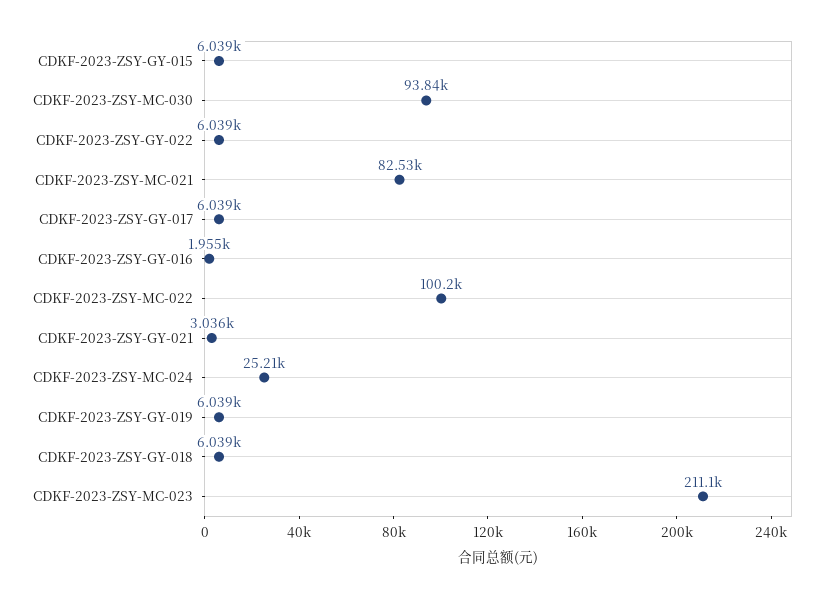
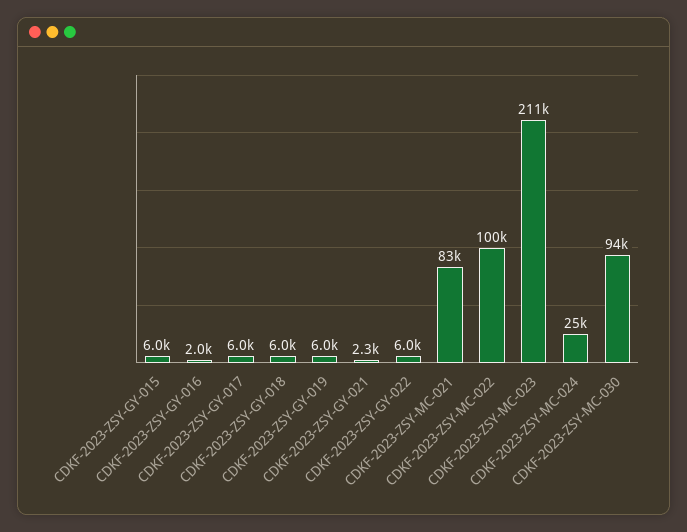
  {
    "CDKF-2023-ZSY-GY-015": 6039,
    "CDKF-2023-ZSY-MC-030": 93840,
    "CDKF-2023-ZSY-GY-022": 6039,
    "CDKF-2023-ZSY-MC-021": 82530,
    "CDKF-2023-ZSY-GY-017": 6039,
    "CDKF-2023-ZSY-GY-016": 1955,
    "CDKF-2023-ZSY-MC-022": 100200,
-   "CDKF-2023-ZSY-GY-021": 3036,
+   "CDKF-2023-ZSY-GY-021": 2300,
    "CDKF-2023-ZSY-MC-024": 25210,
    "CDKF-2023-ZSY-GY-019": 6039,
    "CDKF-2023-ZSY-GY-018": 6039,
    "CDKF-2023-ZSY-MC-023": 211100
  }

